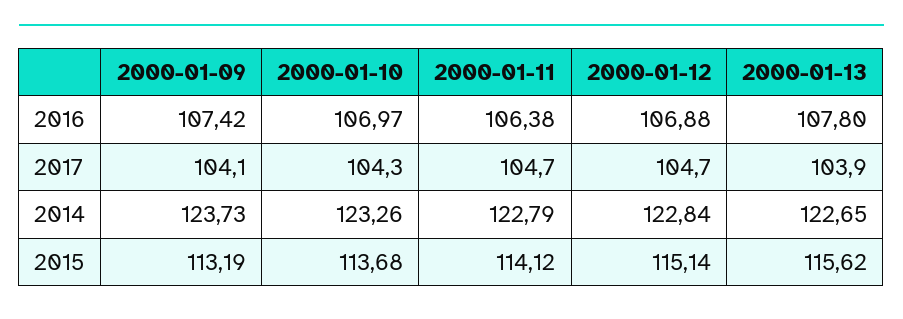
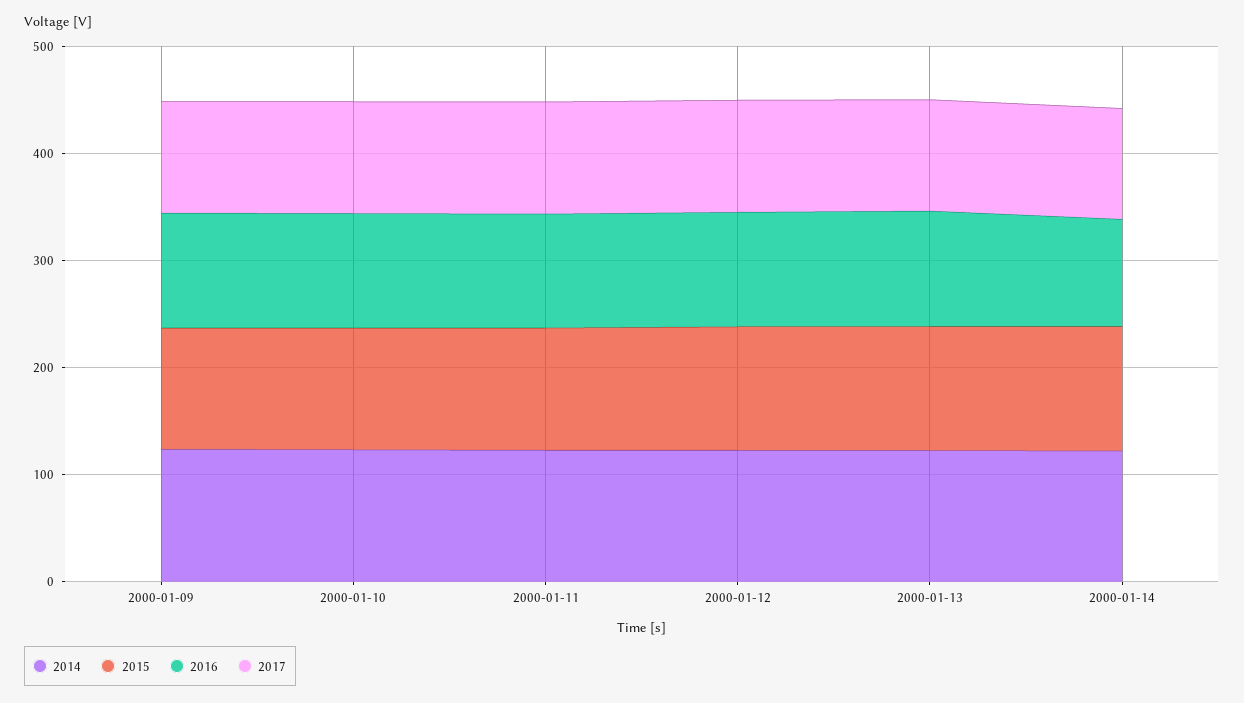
  {
    "2016": {
      "2000-01-09": 107.42,
      "2000-01-10": 106.97,
      "2000-01-11": 106.38,
      "2000-01-12": 106.88,
-     "2000-01-13": 107.8
+     "2000-01-13": 107.8,
+     "2000-01-14": 100
    },
    "2017": {
      "2000-01-09": 104.1,
      "2000-01-10": 104.3,
      "2000-01-11": 104.7,
      "2000-01-12": 104.7,
-     "2000-01-13": 103.9
+     "2000-01-13": 103.9,
+     "2000-01-14": 100
    },
    "2014": {
      "2000-01-09": 123.73,
      "2000-01-10": 123.26,
      "2000-01-11": 122.79,
      "2000-01-12": 122.84,
-     "2000-01-13": 122.65
+     "2000-01-13": 122.65,
+     "2000-01-14": 120
    },
    "2015": {
      "2000-01-09": 113.19,
      "2000-01-10": 113.68,
      "2000-01-11": 114.12,
      "2000-01-12": 115.14,
-     "2000-01-13": 115.62
+     "2000-01-13": 115.62,
+     "2000-01-14": 120
    }
  }

